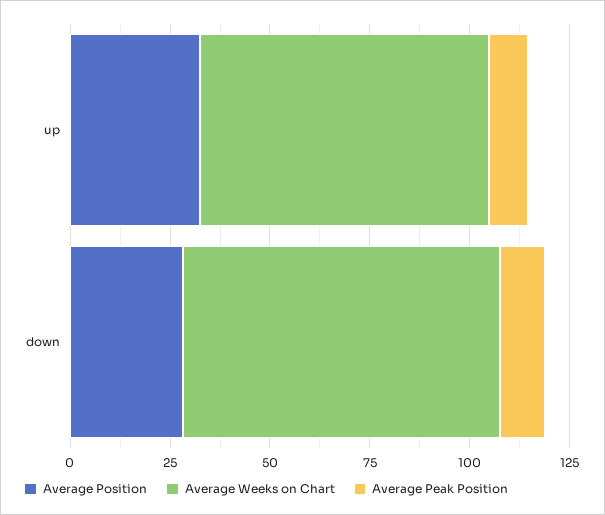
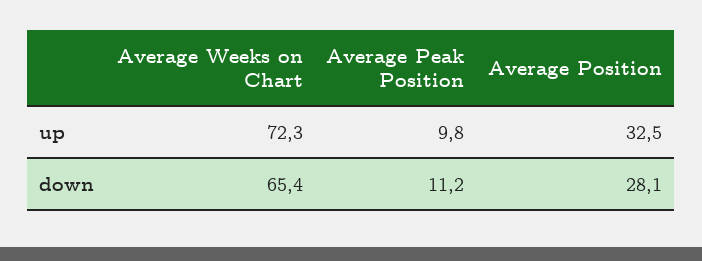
  {
    "Average Position": {
      "up": 32.5,
      "down": 28.1
    },
    "Average Weeks on Chart": {
      "up": 72.3,
-     "down": 80
+     "down": 65.4
    },
    "Average Peak Position": {
      "up": 9.8,
      "down": 11.2
    }
  }

